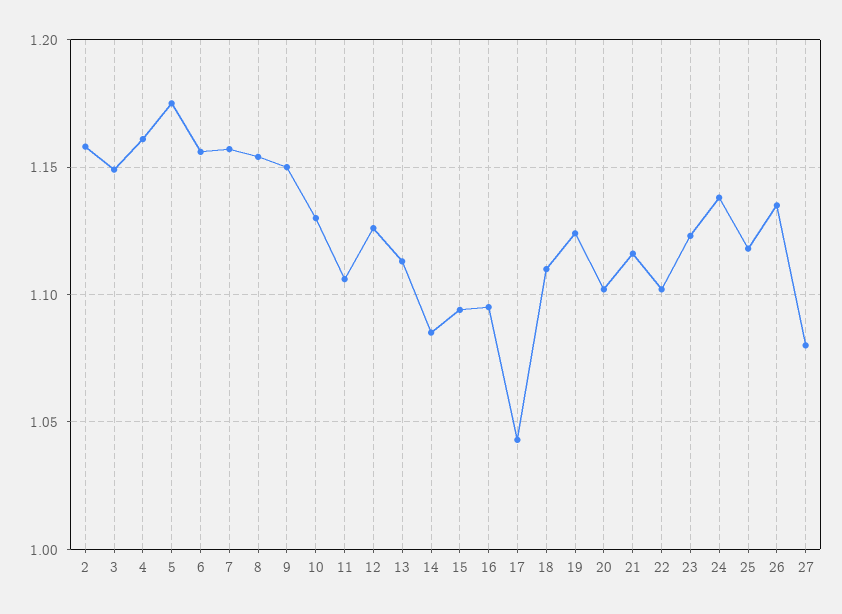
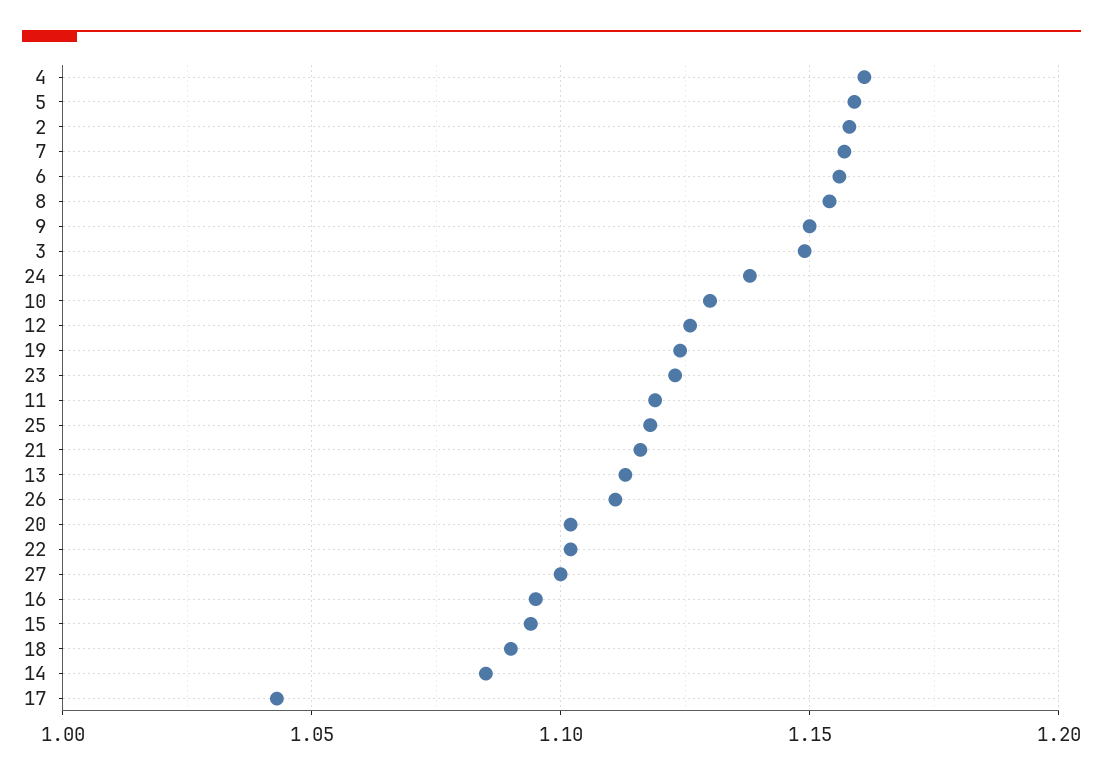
  {
    "2": 1.16,
    "3": 1.15,
    "4": 1.16,
-   "5": 1.175,
+   "5": 1.16,
    "6": 1.155,
    "7": 1.155,
    "8": 1.155,
    "9": 1.15,
    "10": 1.13,
-   "11": 1.105,
+   "11": 1.12,
    "12": 1.125,
    "13": 1.115,
    "14": 1.085,
    "15": 1.095,
    "16": 1.095,
    "17": 1.045,
-   "18": 1.11,
+   "18": 1.09,
    "19": 1.125,
    "20": 1.1,
    "21": 1.115,
    "22": 1.1,
    "23": 1.125,
    "24": 1.14,
    "25": 1.12,
-   "26": 1.135,
+   "26": 1.11,
-   "27": 1.08
+   "27": 1.1
  }

